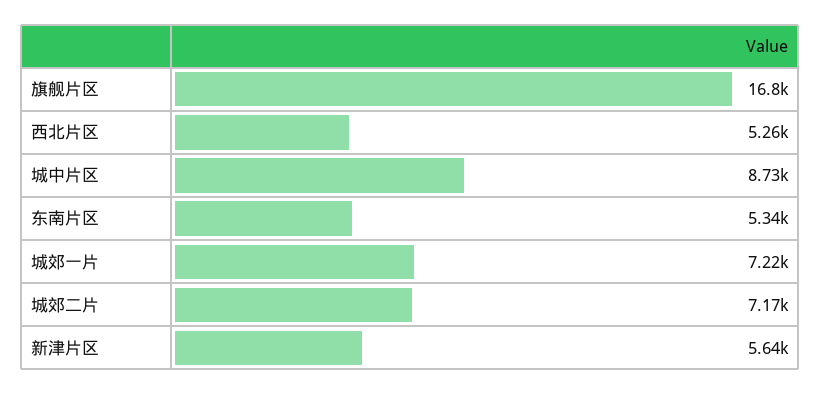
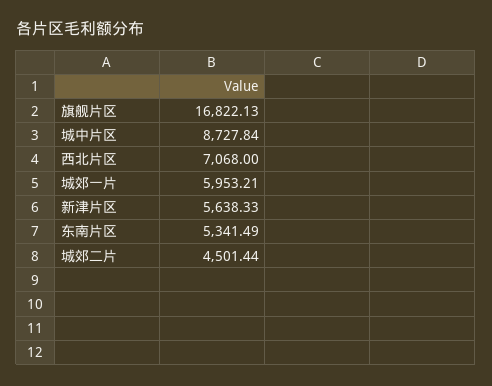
  {
    "旗舰片区": 16822.13,
-   "西北片区": 5260,
+   "西北片区": 7068,
    "城中片区": 8727.84,
    "东南片区": 5341.49,
-   "城郊一片": 7220,
+   "城郊一片": 5953.21,
-   "城郊二片": 7170,
+   "城郊二片": 4501.44,
    "新津片区": 5638.33
  }

